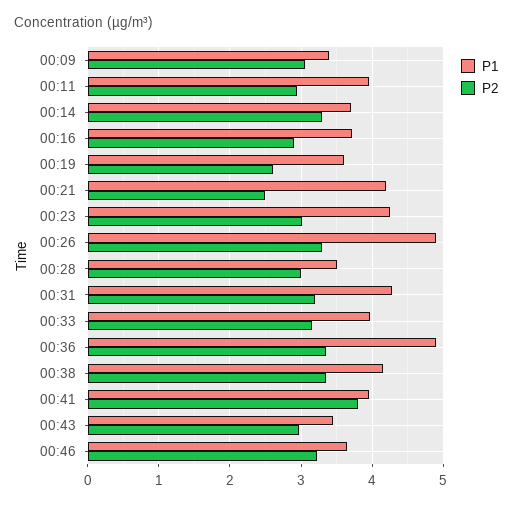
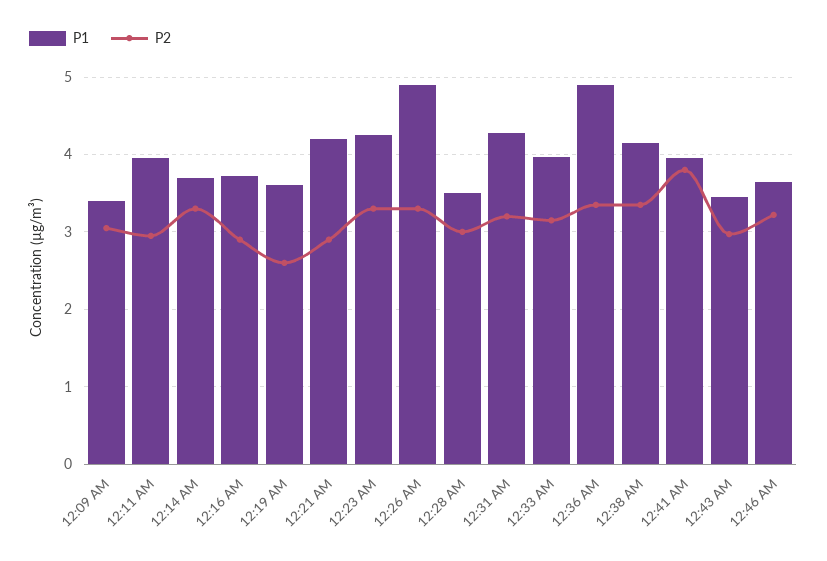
  {
    "P1": {
      "00:09": 3.4,
      "00:11": 4,
      "00:14": 3.7,
      "00:16": 3.7,
      "00:19": 3.6,
      "00:21": 4.2,
      "00:23": 4.3,
      "00:26": 4.9,
      "00:28": 3.5,
      "00:31": 4.3,
      "00:33": 4,
      "00:36": 4.9,
      "00:38": 4.2,
      "00:41": 4,
      "00:43": 3.5,
      "00:46": 3.7
    },
    "P2": {
      "00:09": 3.1,
      "00:11": 3,
      "00:14": 3.3,
      "00:16": 2.9,
      "00:19": 2.6,
-     "00:21": 2.5,
+     "00:21": 2.9,
-     "00:23": 3,
+     "00:23": 3.3,
      "00:26": 3.3,
      "00:28": 3,
      "00:31": 3.2,
      "00:33": 3.2,
      "00:36": 3.4,
      "00:38": 3.4,
      "00:41": 3.8,
      "00:43": 3,
      "00:46": 3.2
    }
  }

